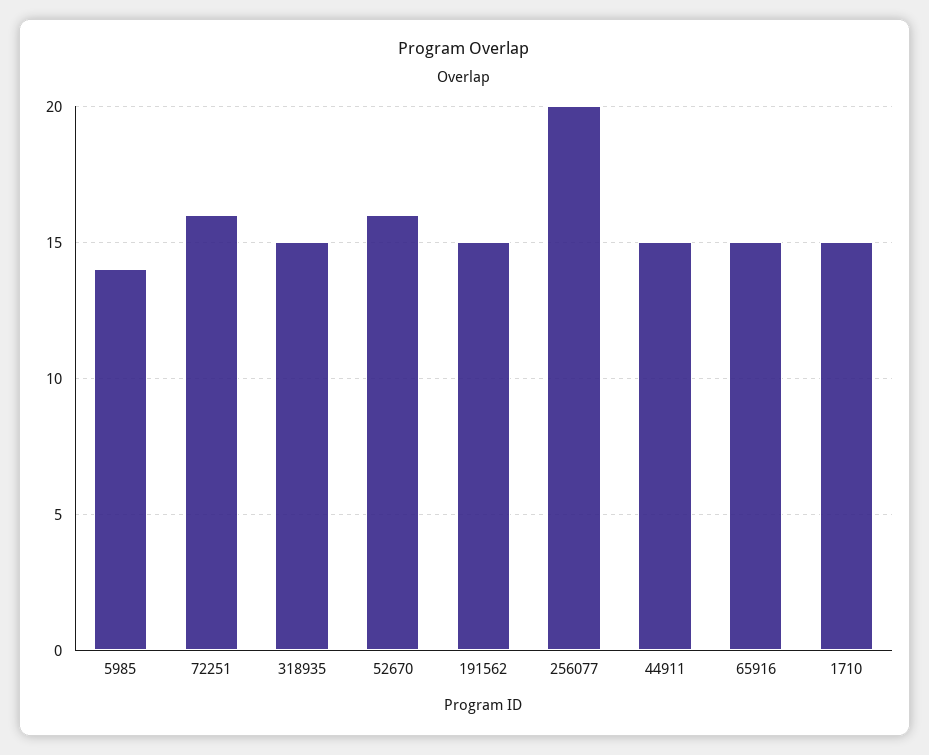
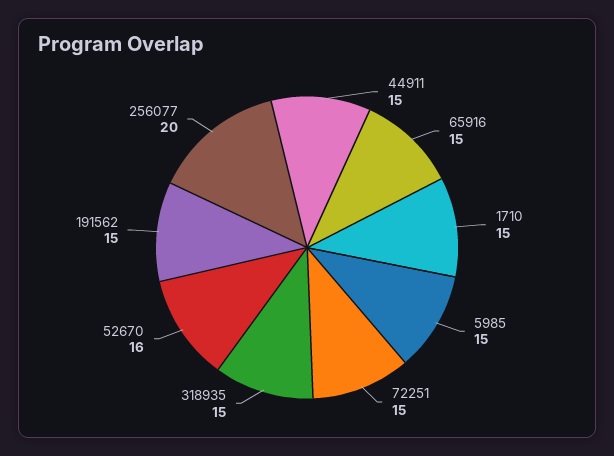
  {
-   "5985": 14,
+   "5985": 15,
-   "72251": 16,
+   "72251": 15,
    "318935": 15,
    "52670": 16,
    "191562": 15,
    "256077": 20,
    "44911": 15,
    "65916": 15,
    "1710": 15
  }

